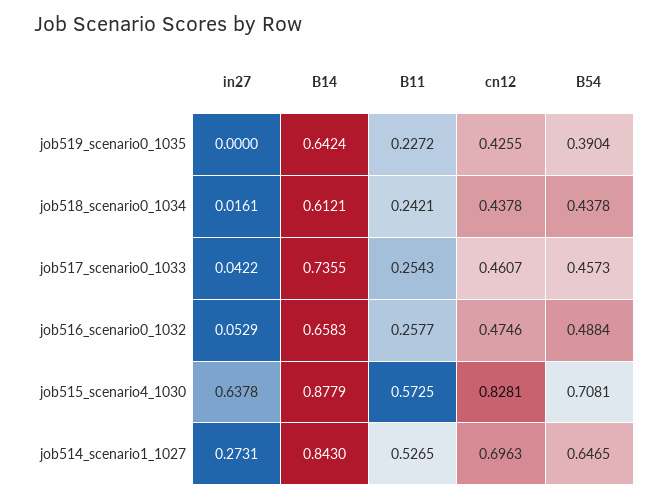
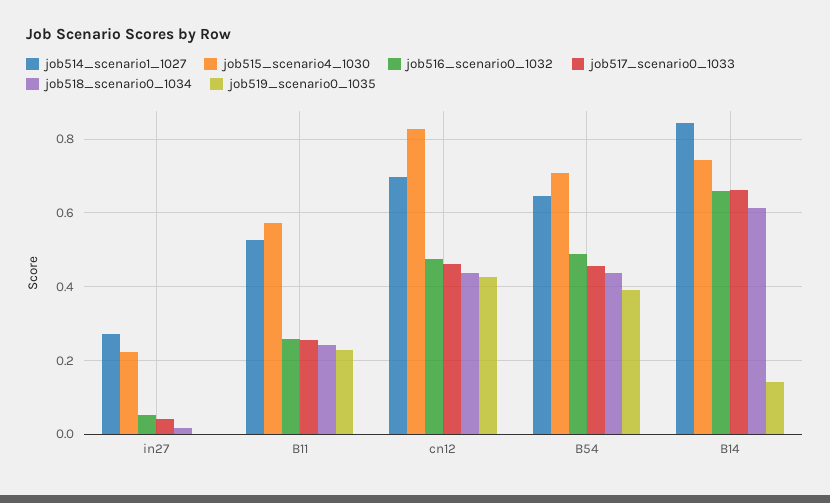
  {
    "job519_scenario0_1035": {
      "in27": 0,
-     "B14": 0.6424,
+     "B14": 0.14,
      "B11": 0.2272,
      "cn12": 0.4255,
      "B54": 0.3904
    },
    "job518_scenario0_1034": {
      "in27": 0.0161,
      "B14": 0.6121,
      "B11": 0.2421,
      "cn12": 0.4378,
      "B54": 0.4378
    },
    "job517_scenario0_1033": {
      "in27": 0.0422,
-     "B14": 0.7355,
+     "B14": 0.66,
      "B11": 0.2543,
      "cn12": 0.4607,
      "B54": 0.4573
    },
    "job516_scenario0_1032": {
      "in27": 0.0529,
      "B14": 0.6583,
      "B11": 0.2577,
      "cn12": 0.4746,
      "B54": 0.4884
    },
    "job515_scenario4_1030": {
-     "in27": 0.6378,
+     "in27": 0.22,
-     "B14": 0.8779,
+     "B14": 0.74,
      "B11": 0.5725,
      "cn12": 0.8281,
      "B54": 0.7081
    },
    "job514_scenario1_1027": {
      "in27": 0.2731,
      "B14": 0.843,
      "B11": 0.5265,
      "cn12": 0.6963,
      "B54": 0.6465
    }
  }

